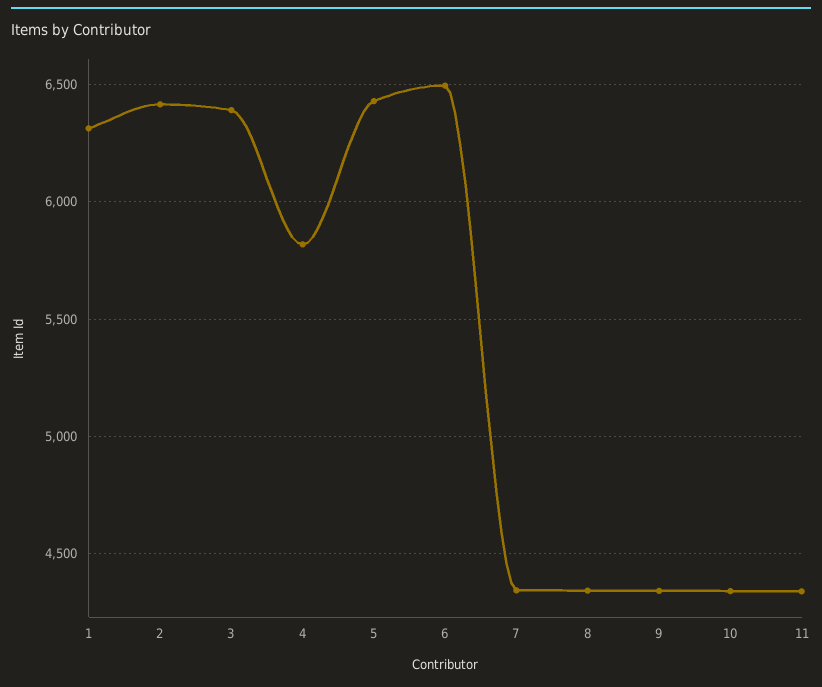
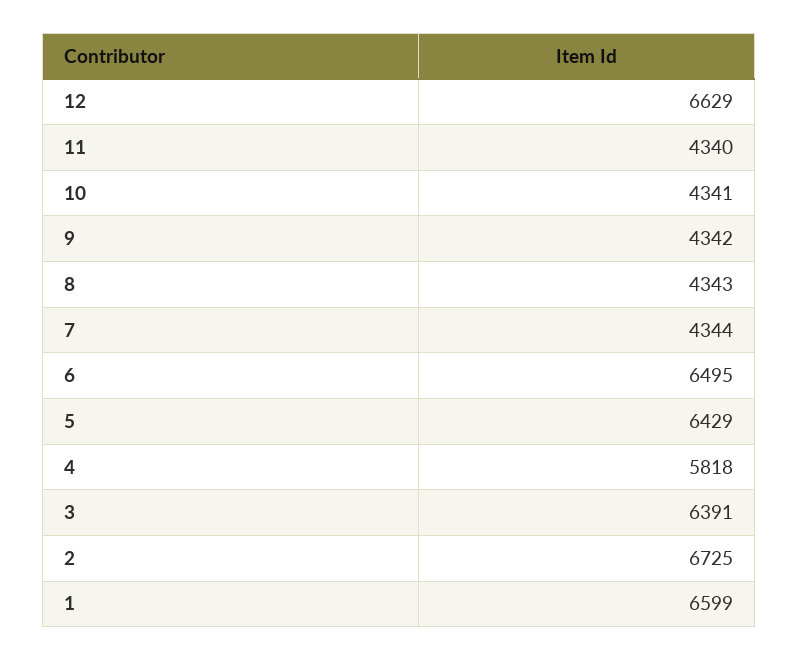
  {
-   "1": 6300,
+   "1": 6599,
-   "2": 6400,
+   "2": 6725,
    "3": 6391,
    "4": 5818,
    "5": 6429,
    "6": 6495,
    "7": 4344,
    "8": 4343,
    "9": 4342,
    "10": 4341,
-   "11": 4340
+   "11": 4340,
+   "12": 6629
  }

